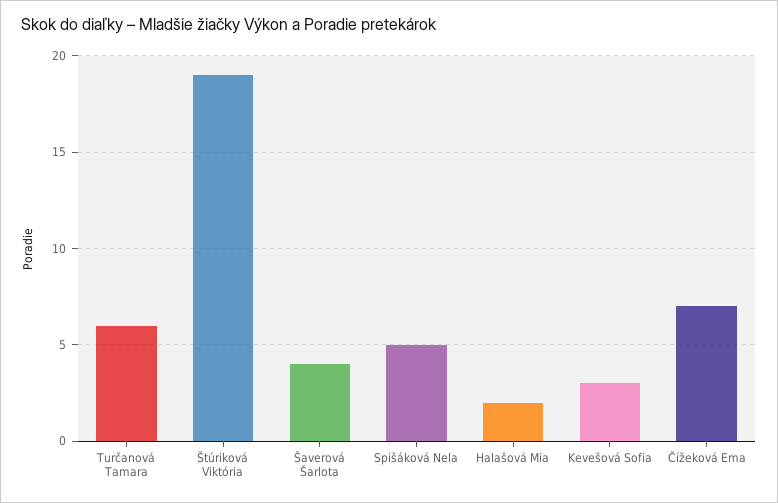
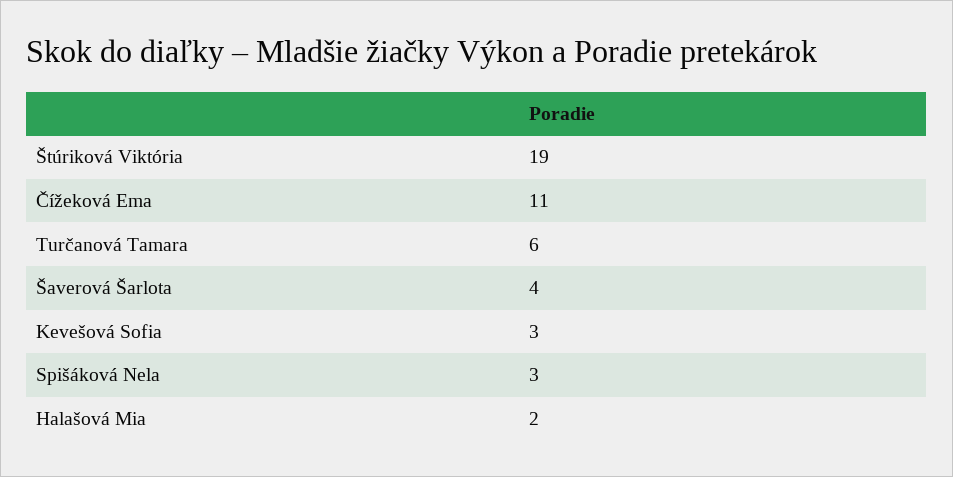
  {
    "Turčanová Tamara": 6,
    "Štúriková Viktória": 19,
    "Šaverová Šarlota": 4,
-   "Spišáková Nela": 5,
+   "Spišáková Nela": 3,
    "Halašová Mia": 2,
    "Kevešová Sofia": 3,
-   "Čížeková Ema": 7
+   "Čížeková Ema": 11
  }

